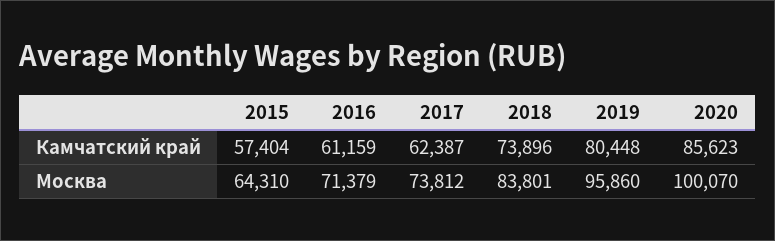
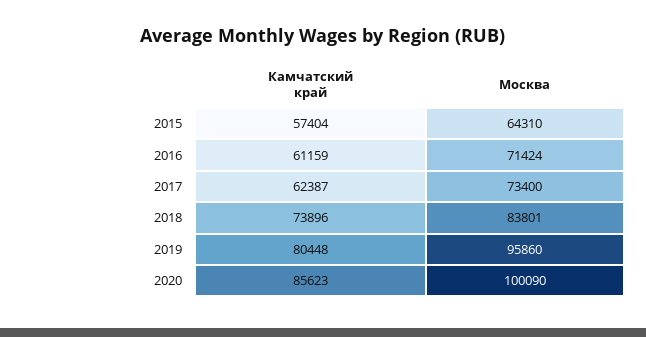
  {
    "2015": {
      "Камчатский край": 57404,
      "Москва": 64310
    },
    "2016": {
      "Камчатский край": 61159,
-     "Москва": 71379
+     "Москва": 71424
    },
    "2017": {
      "Камчатский край": 62387,
-     "Москва": 73812
+     "Москва": 73400
    },
    "2018": {
      "Камчатский край": 73896,
      "Москва": 83801
    },
    "2019": {
      "Камчатский край": 80448,
      "Москва": 95860
    },
    "2020": {
      "Камчатский край": 85623,
-     "Москва": 100070
+     "Москва": 100090
    }
  }

